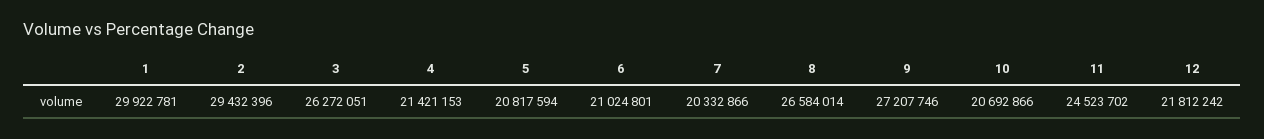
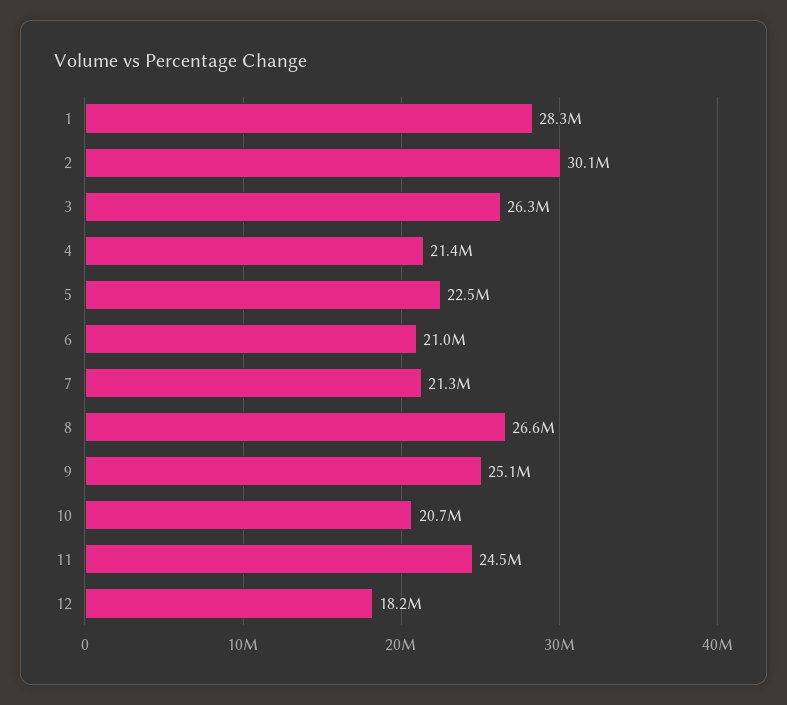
  {
-   "1": 29922781,
+   "1": 28300000,
-   "2": 29432396,
+   "2": 30100000,
    "3": 26272051,
    "4": 21421153,
-   "5": 20817594,
+   "5": 22500000,
    "6": 21024801,
-   "7": 20332866,
+   "7": 21300000,
    "8": 26584014,
-   "9": 27207746,
+   "9": 25100000,
    "10": 20692866,
    "11": 24523702,
-   "12": 21812242
+   "12": 18200000
  }

